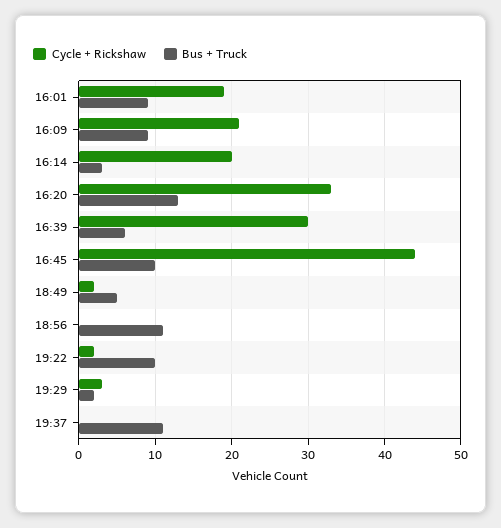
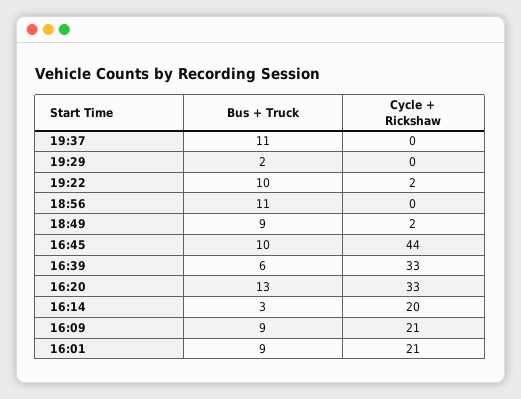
  {
    "Cycle + Rickshaw": {
-     "16:01": 19,
+     "16:01": 21,
      "16:09": 21,
      "16:14": 20,
      "16:20": 33,
-     "16:39": 30,
+     "16:39": 33,
      "16:45": 44,
      "18:49": 2,
      "18:56": 0,
      "19:22": 2,
-     "19:29": 3,
+     "19:29": 0,
      "19:37": 0
    },
    "Bus + Truck": {
      "16:01": 9,
      "16:09": 9,
      "16:14": 3,
      "16:20": 13,
      "16:39": 6,
      "16:45": 10,
-     "18:49": 5,
+     "18:49": 9,
      "18:56": 11,
      "19:22": 10,
      "19:29": 2,
      "19:37": 11
    }
  }

